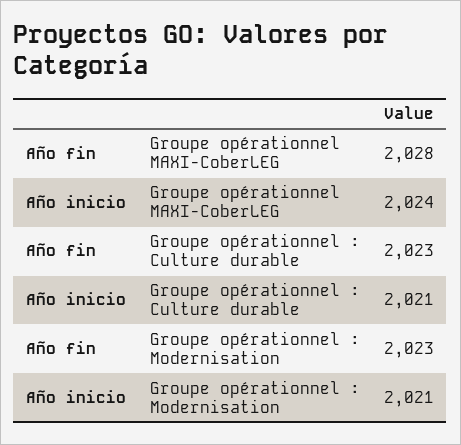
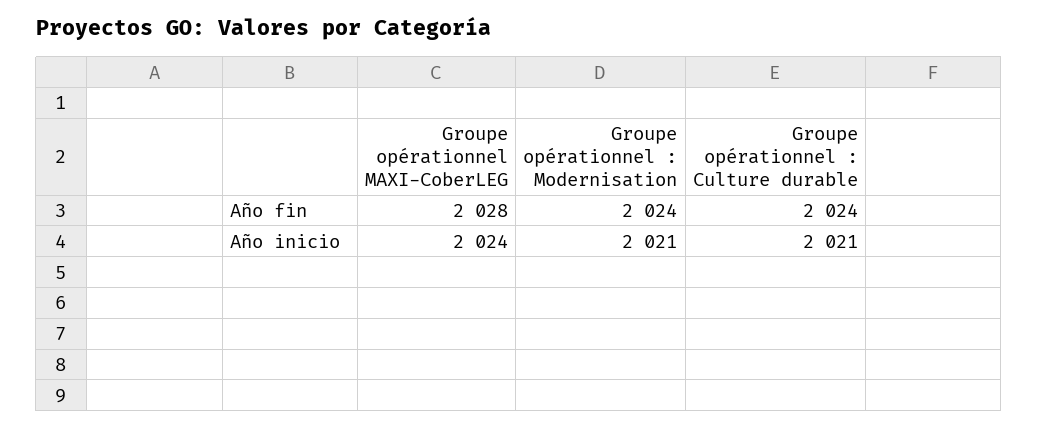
  {
    "Año fin": {
      "Groupe opérationnel MAXI-CoberLEG": 2028,
-     "Groupe opérationnel : Culture durable": 2023,
+     "Groupe opérationnel : Culture durable": 2024,
-     "Groupe opérationnel : Modernisation": 2023
+     "Groupe opérationnel : Modernisation": 2024
    },
    "Año inicio": {
      "Groupe opérationnel MAXI-CoberLEG": 2024,
      "Groupe opérationnel : Culture durable": 2021,
      "Groupe opérationnel : Modernisation": 2021
    }
  }

